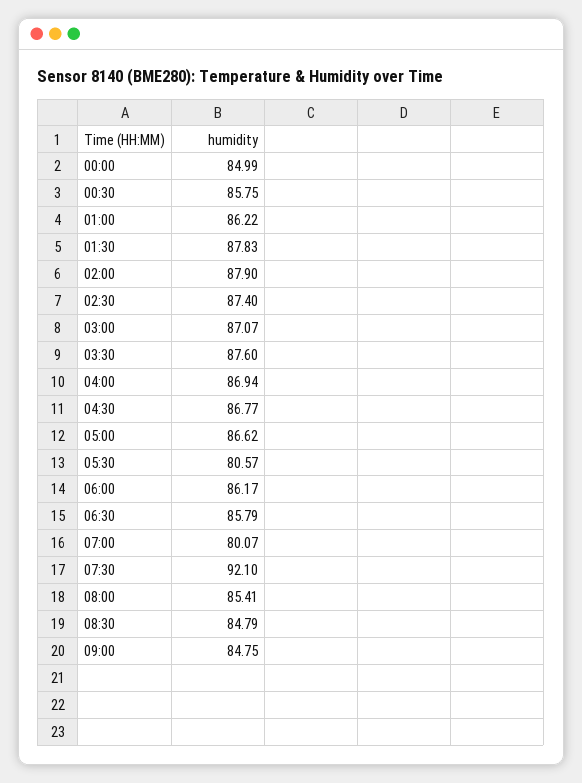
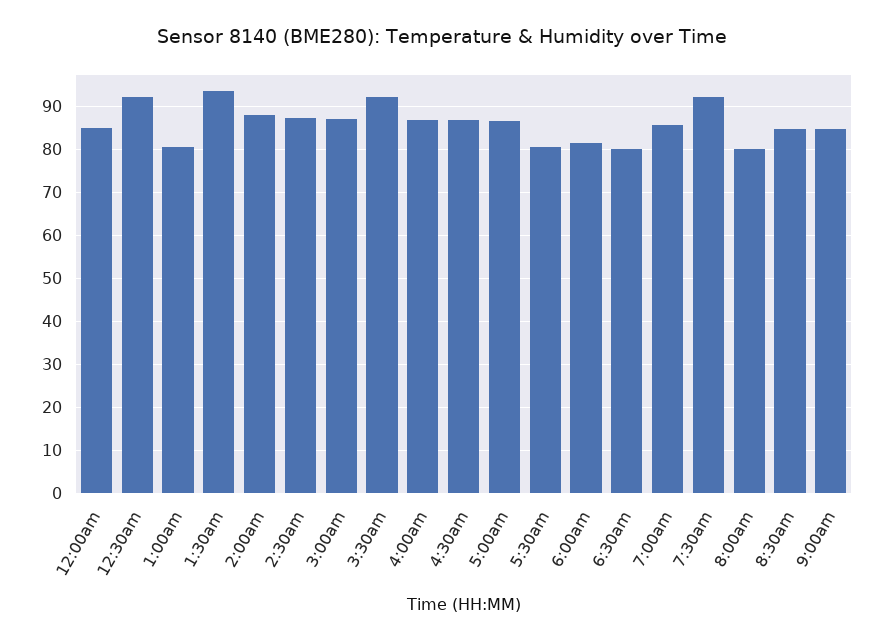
  {
    "00:00": 84.99,
-   "00:30": 85.75,
+   "00:30": 92,
-   "01:00": 86.22,
+   "01:00": 80,
-   "01:30": 87.83,
+   "01:30": 94,
    "02:00": 87.9,
    "02:30": 87.4,
    "03:00": 87.07,
-   "03:30": 87.6,
+   "03:30": 92,
    "04:00": 86.94,
    "04:30": 86.77,
    "05:00": 86.62,
    "05:30": 80.57,
-   "06:00": 86.17,
+   "06:00": 82,
-   "06:30": 85.79,
+   "06:30": 80,
-   "07:00": 80.07,
+   "07:00": 86,
    "07:30": 92.1,
-   "08:00": 85.41,
+   "08:00": 80,
    "08:30": 84.79,
    "09:00": 84.75
  }

